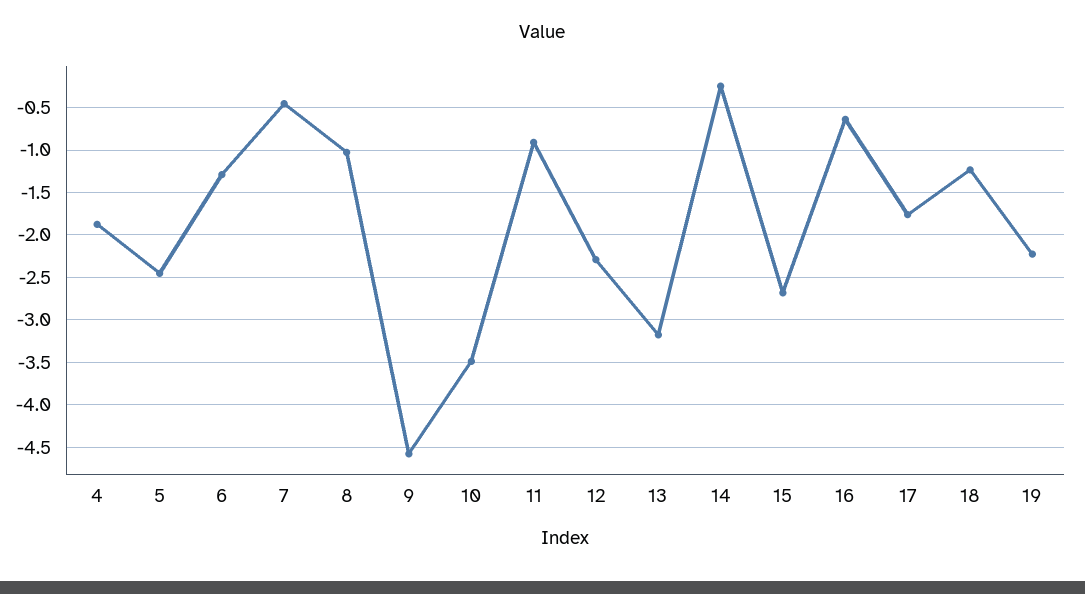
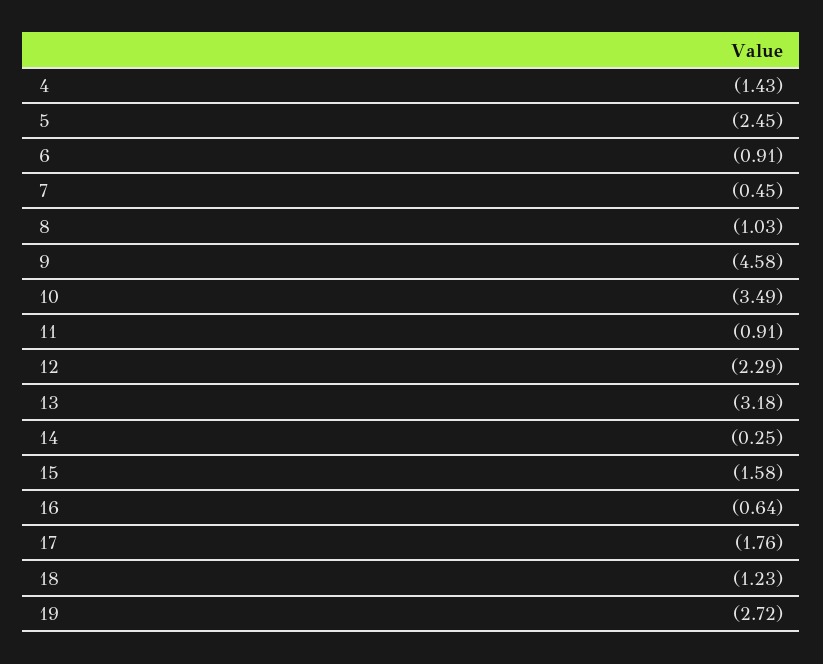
  {
-   "4": -1.9,
+   "4": -1.43,
    "5": -2.45,
-   "6": -1.3,
+   "6": -0.91,
    "7": -0.45,
    "8": -1.03,
    "9": -4.58,
    "10": -3.49,
    "11": -0.91,
    "12": -2.29,
    "13": -3.18,
    "14": -0.25,
-   "15": -2.7,
+   "15": -1.58,
    "16": -0.64,
    "17": -1.76,
    "18": -1.23,
-   "19": -2.2
+   "19": -2.72
  }

